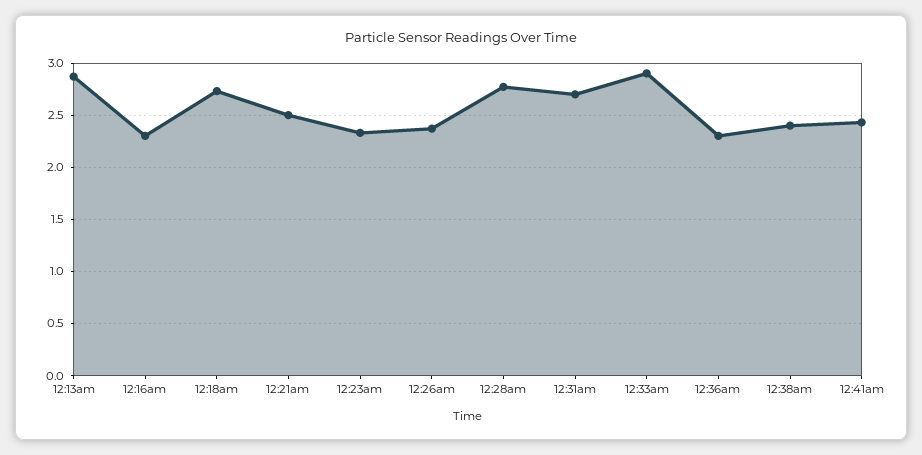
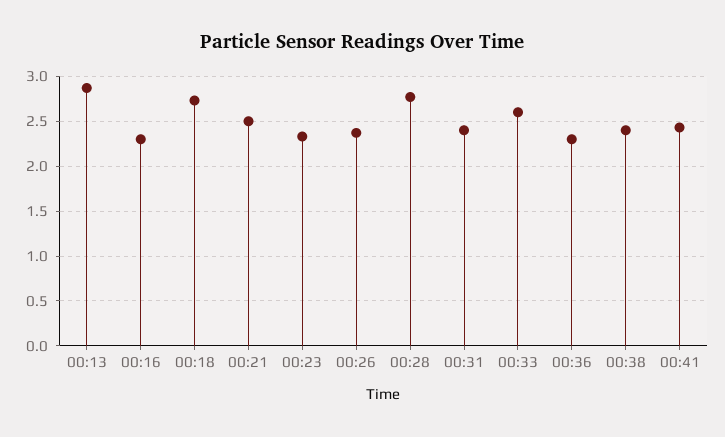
  {
    "12:13am": 2.9,
    "12:16am": 2.3,
    "12:18am": 2.7,
    "12:21am": 2.5,
    "12:23am": 2.3,
    "12:26am": 2.4,
    "12:28am": 2.8,
-   "12:31am": 2.7,
+   "12:31am": 2.4,
-   "12:33am": 2.9,
+   "12:33am": 2.6,
    "12:36am": 2.3,
    "12:38am": 2.4,
    "12:41am": 2.4
  }

